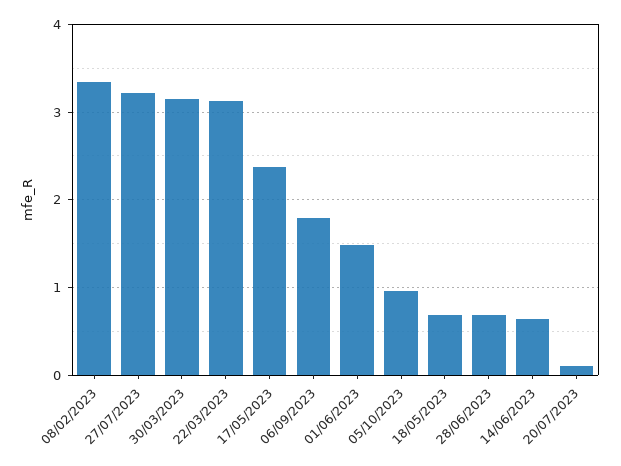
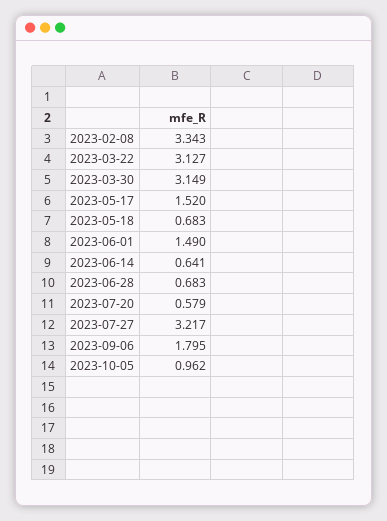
  {
    "08/02/2023": 3.343,
    "27/07/2023": 3.217,
    "30/03/2023": 3.149,
    "22/03/2023": 3.127,
-   "17/05/2023": 2.4,
+   "17/05/2023": 1.52,
    "06/09/2023": 1.795,
    "01/06/2023": 1.49,
    "05/10/2023": 0.962,
    "18/05/2023": 0.683,
    "28/06/2023": 0.683,
    "14/06/2023": 0.641,
-   "20/07/2023": 0.1
+   "20/07/2023": 0.579
  }

